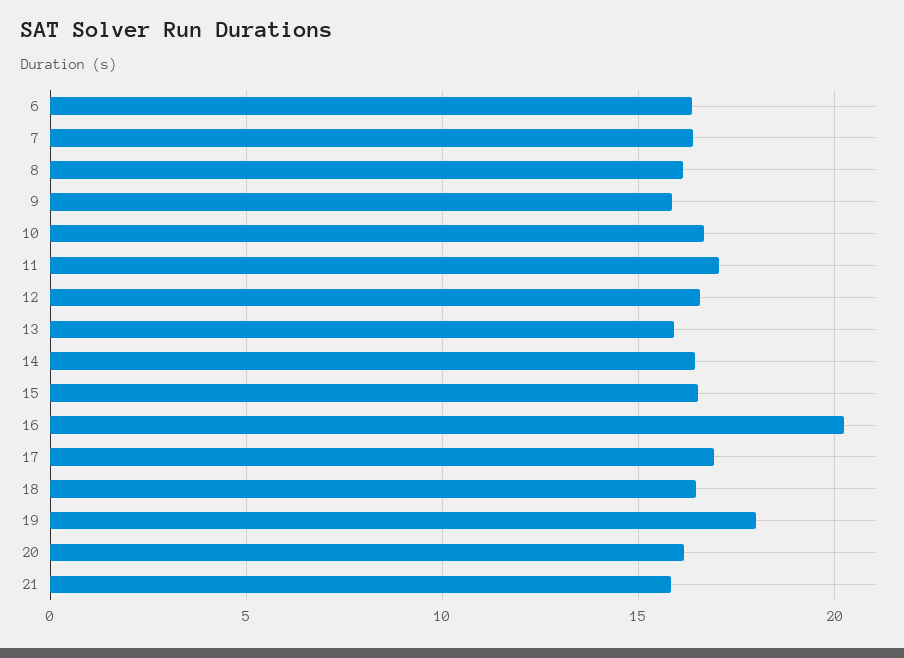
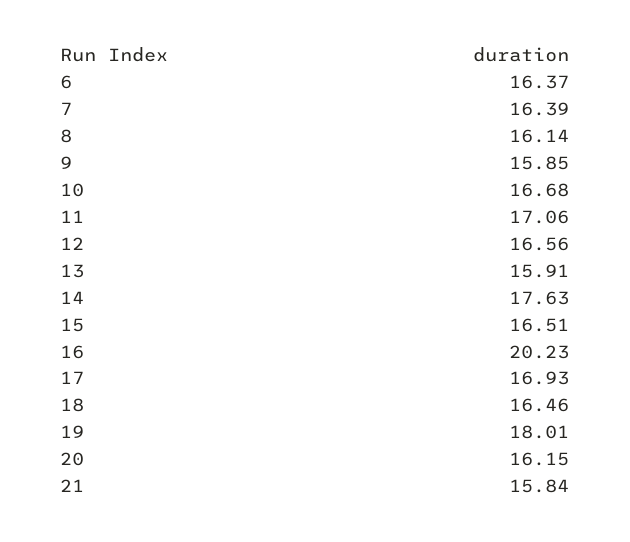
  {
    "6": 16.37,
    "7": 16.39,
    "8": 16.14,
    "9": 15.85,
    "10": 16.68,
    "11": 17.06,
    "12": 16.56,
    "13": 15.91,
-   "14": 16.5,
+   "14": 17.63,
    "15": 16.51,
    "16": 20.23,
    "17": 16.93,
    "18": 16.46,
    "19": 18.01,
    "20": 16.15,
    "21": 15.84
  }

